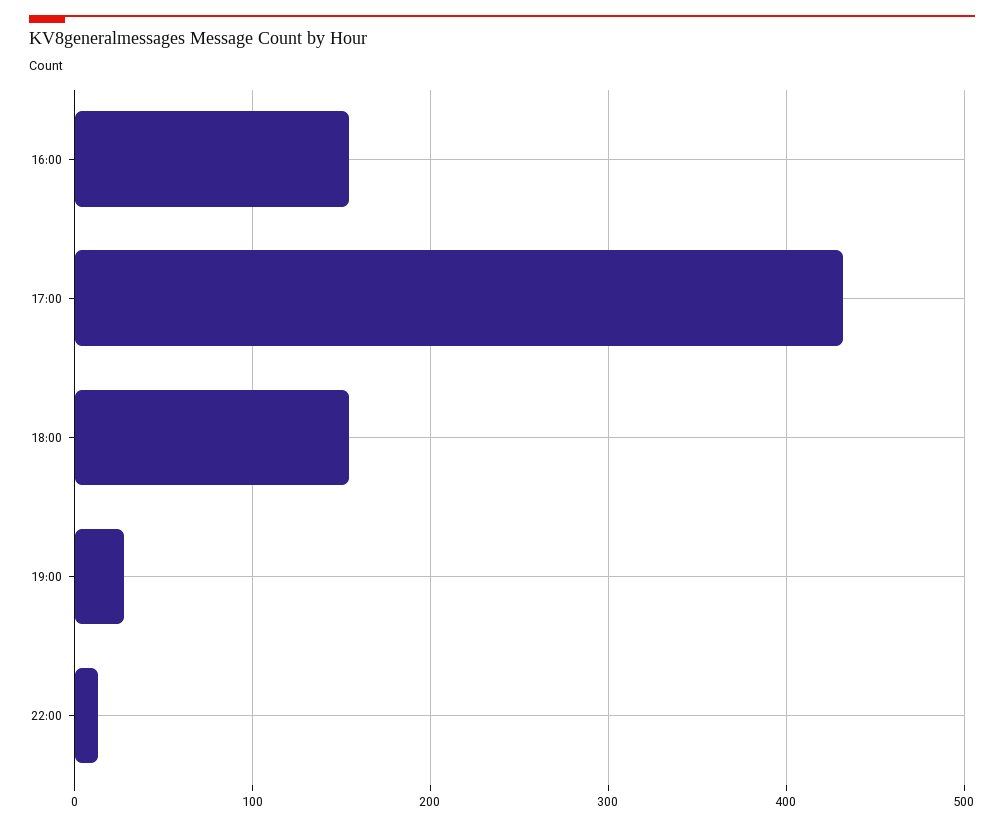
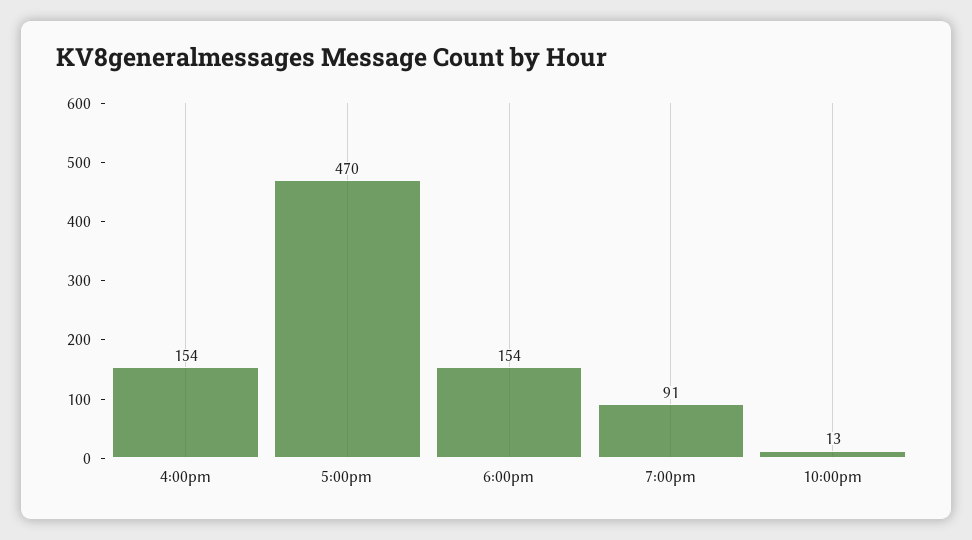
  {
    "16:00": 154,
-   "17:00": 430,
+   "17:00": 470,
    "18:00": 154,
-   "19:00": 30,
+   "19:00": 91,
    "22:00": 13
  }

